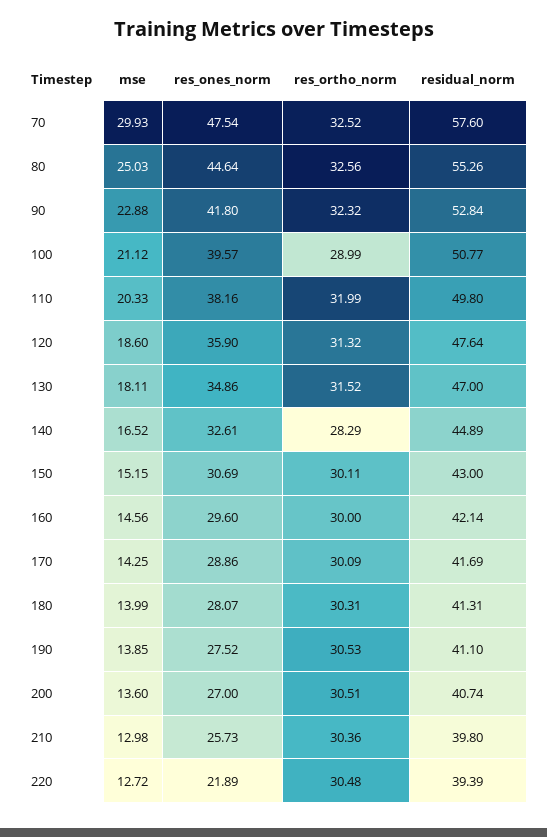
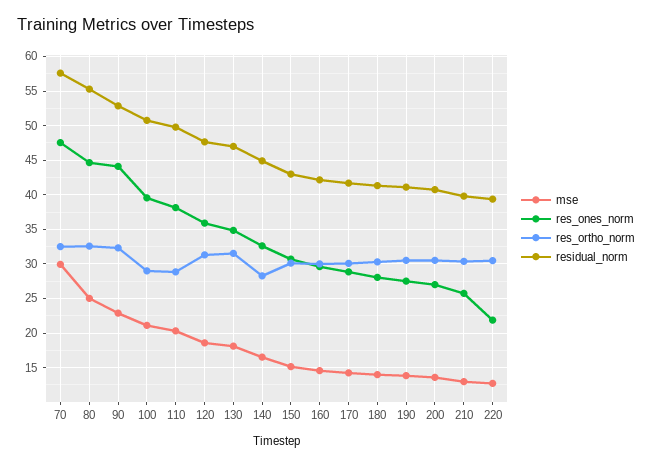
  {
    "mse": {
      "70": 29.93,
      "80": 25.03,
      "90": 22.88,
      "100": 21.12,
      "110": 20.33,
      "120": 18.6,
      "130": 18.11,
      "140": 16.52,
      "150": 15.15,
      "160": 14.56,
      "170": 14.25,
      "180": 13.99,
      "190": 13.85,
      "200": 13.6,
      "210": 12.98,
      "220": 12.72
    },
    "res_ones_norm": {
      "70": 47.54,
      "80": 44.64,
-     "90": 41.8,
+     "90": 44,
      "100": 39.57,
      "110": 38.16,
      "120": 35.9,
      "130": 34.86,
      "140": 32.61,
      "150": 30.69,
      "160": 29.6,
      "170": 28.86,
      "180": 28.07,
      "190": 27.52,
      "200": 27,
      "210": 25.73,
      "220": 21.89
    },
    "res_ortho_norm": {
      "70": 32.52,
      "80": 32.56,
      "90": 32.32,
      "100": 28.99,
-     "110": 31.99,
+     "110": 29,
      "120": 31.32,
      "130": 31.52,
      "140": 28.29,
      "150": 30.11,
      "160": 30,
      "170": 30.09,
      "180": 30.31,
      "190": 30.53,
      "200": 30.51,
      "210": 30.36,
      "220": 30.48
    },
    "residual_norm": {
      "70": 57.6,
      "80": 55.26,
      "90": 52.84,
      "100": 50.77,
      "110": 49.8,
      "120": 47.64,
      "130": 47,
      "140": 44.89,
      "150": 43,
      "160": 42.14,
      "170": 41.69,
      "180": 41.31,
      "190": 41.1,
      "200": 40.74,
      "210": 39.8,
      "220": 39.39
    }
  }

